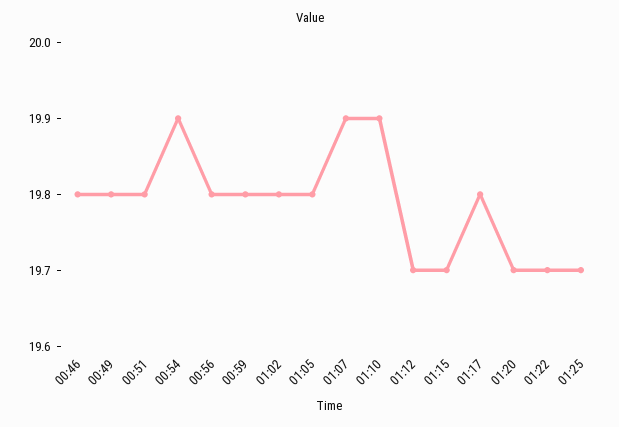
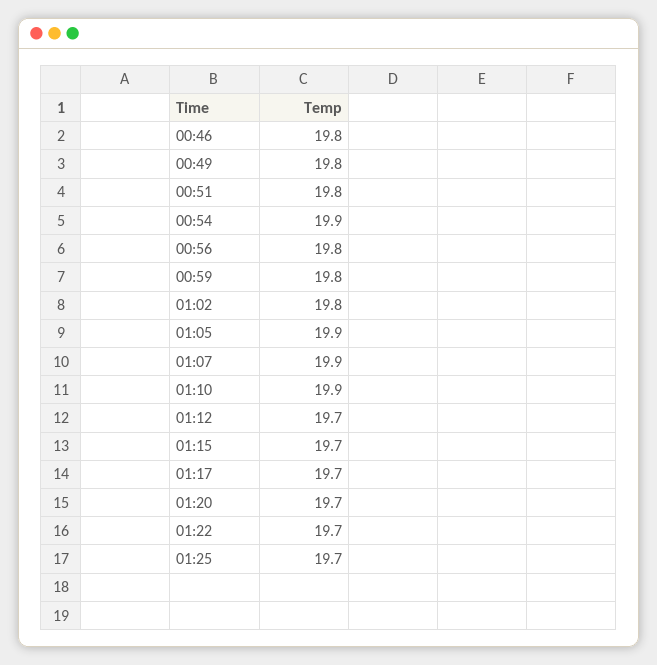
  {
    "00:46": 19.8,
    "00:49": 19.8,
    "00:51": 19.8,
    "00:54": 19.9,
    "00:56": 19.8,
    "00:59": 19.8,
    "01:02": 19.8,
-   "01:05": 19.8,
+   "01:05": 19.9,
    "01:07": 19.9,
    "01:10": 19.9,
    "01:12": 19.7,
    "01:15": 19.7,
-   "01:17": 19.8,
+   "01:17": 19.7,
    "01:20": 19.7,
    "01:22": 19.7,
    "01:25": 19.7
  }

